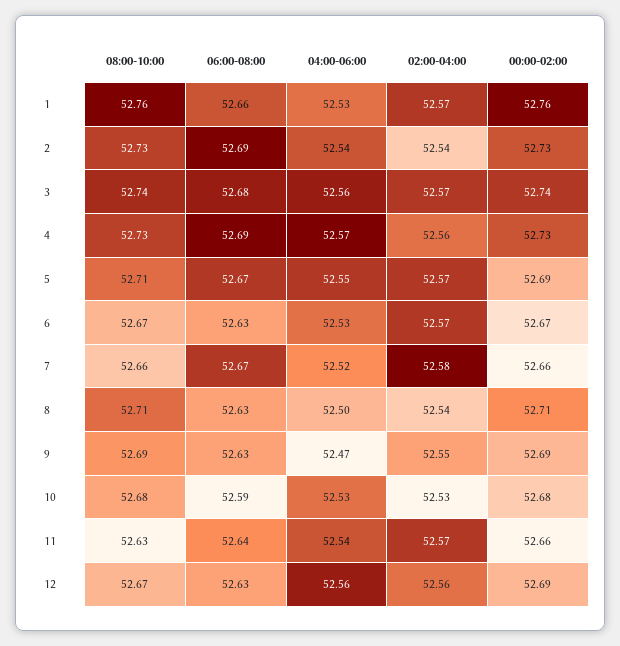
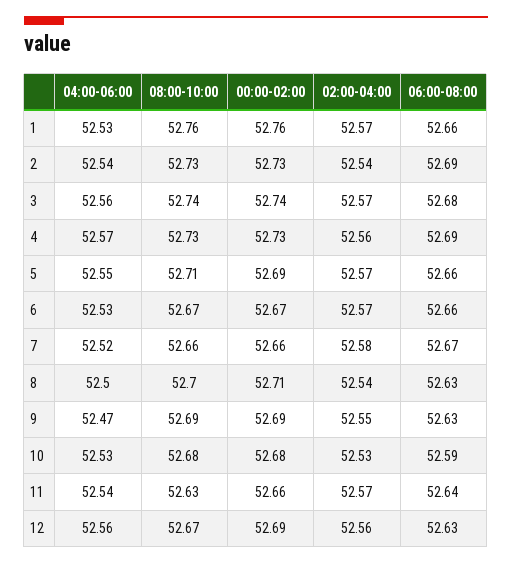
  {
    "08:00-10:00": {
      "1": 52.76,
      "2": 52.73,
      "3": 52.74,
      "4": 52.73,
      "5": 52.71,
      "6": 52.67,
      "7": 52.66,
-     "8": 52.71,
+     "8": 52.7,
      "9": 52.69,
      "10": 52.68,
      "11": 52.63,
      "12": 52.67
    },
    "06:00-08:00": {
      "1": 52.66,
      "2": 52.69,
      "3": 52.68,
      "4": 52.69,
-     "5": 52.67,
+     "5": 52.66,
-     "6": 52.63,
+     "6": 52.66,
      "7": 52.67,
      "8": 52.63,
      "9": 52.63,
      "10": 52.59,
      "11": 52.64,
      "12": 52.63
    },
    "04:00-06:00": {
      "1": 52.53,
      "2": 52.54,
      "3": 52.56,
      "4": 52.57,
      "5": 52.55,
      "6": 52.53,
      "7": 52.52,
      "8": 52.5,
      "9": 52.47,
      "10": 52.53,
      "11": 52.54,
      "12": 52.56
    },
    "02:00-04:00": {
      "1": 52.57,
      "2": 52.54,
      "3": 52.57,
      "4": 52.56,
      "5": 52.57,
      "6": 52.57,
      "7": 52.58,
      "8": 52.54,
      "9": 52.55,
      "10": 52.53,
      "11": 52.57,
      "12": 52.56
    },
    "00:00-02:00": {
      "1": 52.76,
      "2": 52.73,
      "3": 52.74,
      "4": 52.73,
      "5": 52.69,
      "6": 52.67,
      "7": 52.66,
      "8": 52.71,
      "9": 52.69,
      "10": 52.68,
      "11": 52.66,
      "12": 52.69
    }
  }

